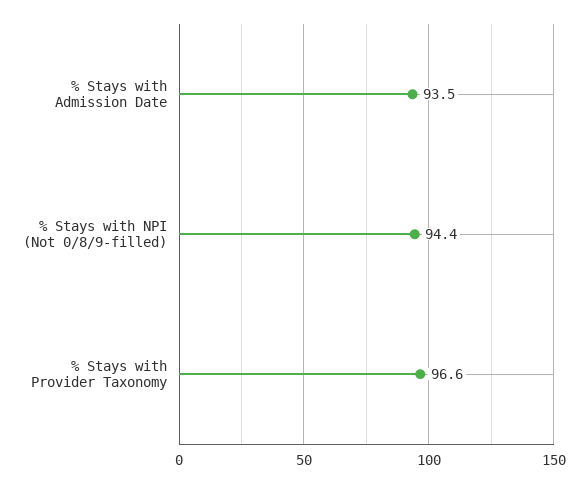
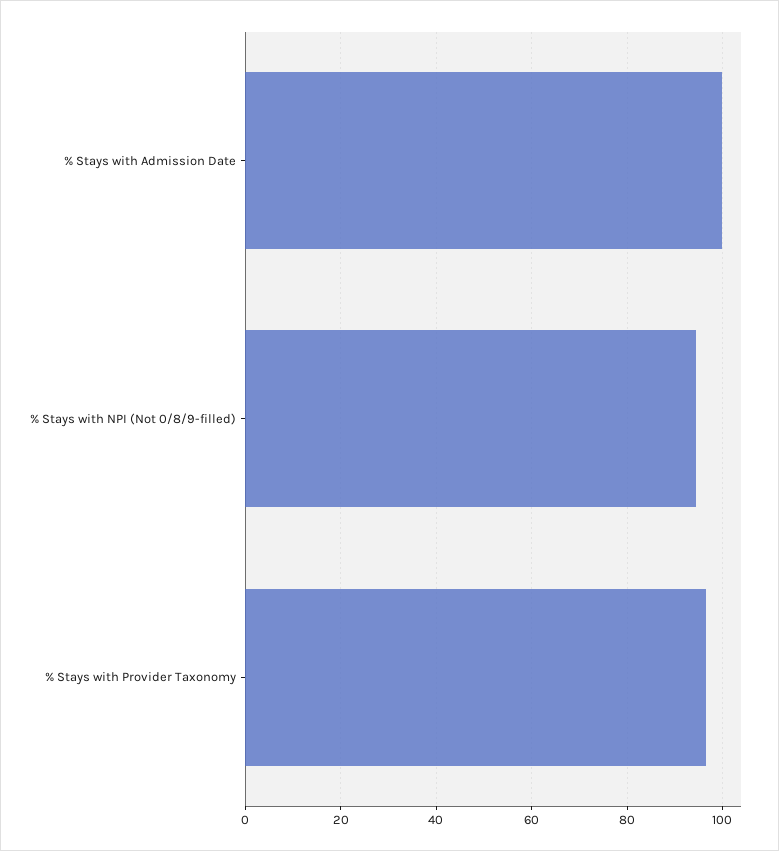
  {
-   "% Stays with Admission Date": 93.5,
+   "% Stays with Admission Date": 100,
    "% Stays with NPI (Not 0/8/9-filled)": 94.4,
    "% Stays with Provider Taxonomy": 96.6
  }

